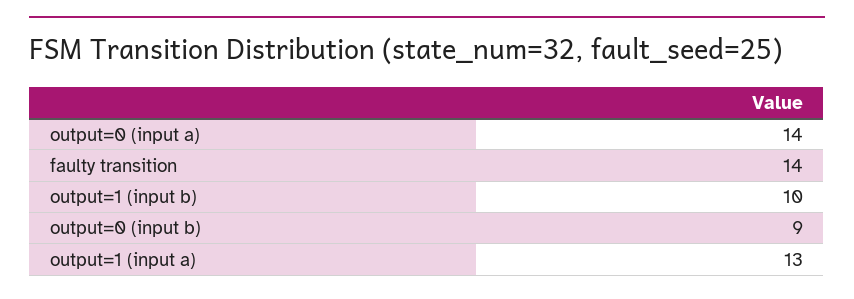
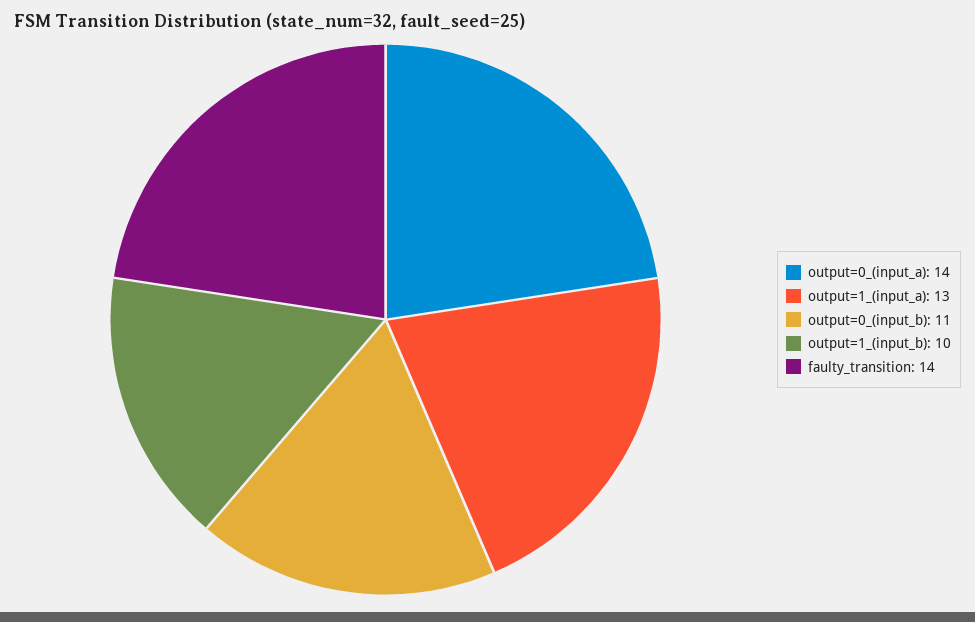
  {
    "output=0 (input a)": 14,
    "faulty transition": 14,
    "output=1 (input b)": 10,
-   "output=0 (input b)": 9,
+   "output=0 (input b)": 11,
    "output=1 (input a)": 13
  }

